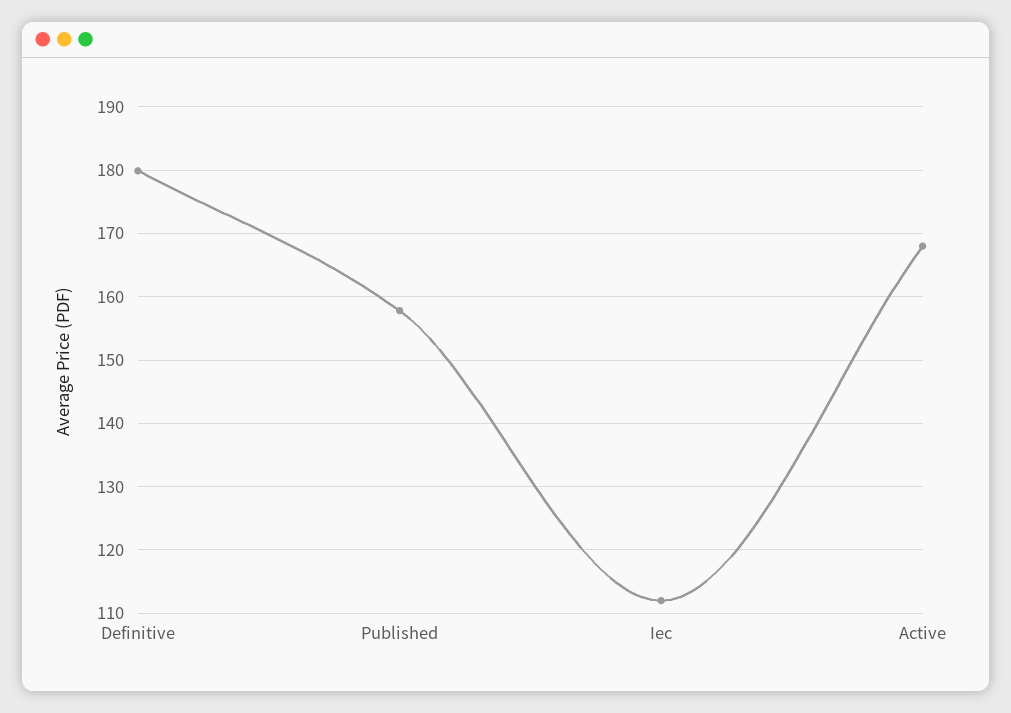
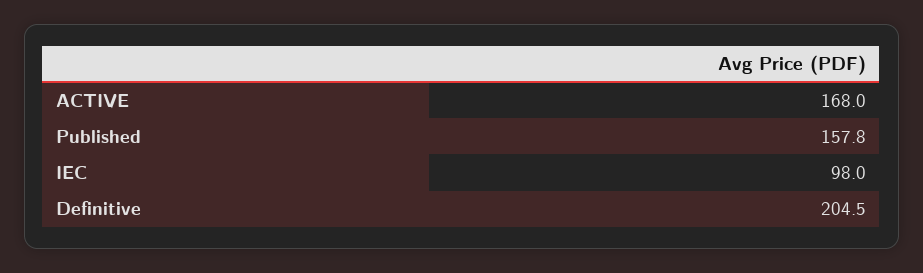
  {
-   "Definitive": 180,
+   "Definitive": 204.5,
    "Published": 157.8,
-   "Iec": 112,
+   "Iec": 98,
    "Active": 168
  }

